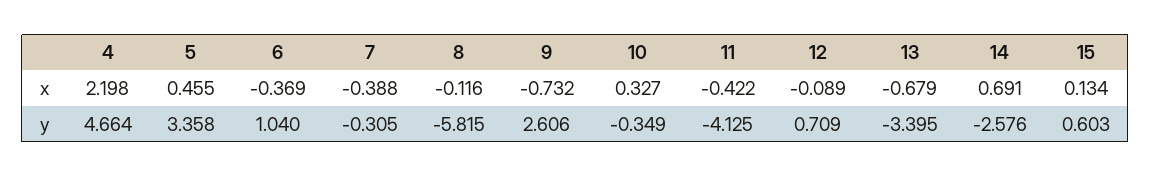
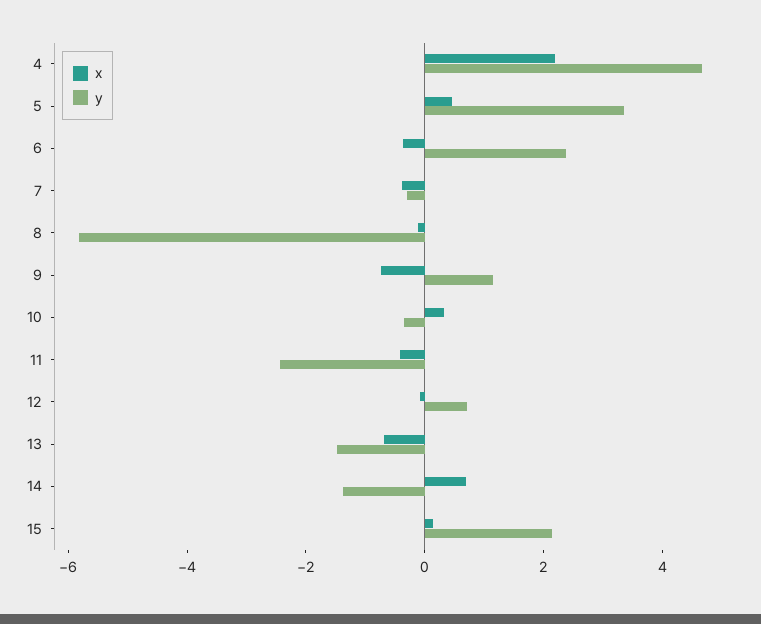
  {
    "x": {
      "4": 2.198,
      "5": 0.455,
      "6": -0.369,
      "7": -0.388,
      "8": -0.116,
      "9": -0.732,
      "10": 0.327,
      "11": -0.422,
      "12": -0.089,
      "13": -0.679,
      "14": 0.691,
      "15": 0.134
    },
    "y": {
      "4": 4.664,
      "5": 3.358,
-     "6": 1.04,
+     "6": 2.5,
      "7": -0.305,
      "8": -5.815,
-     "9": 2.606,
+     "9": 1,
      "10": -0.349,
-     "11": -4.125,
+     "11": -2.5,
      "12": 0.709,
-     "13": -3.395,
+     "13": -1.5,
-     "14": -2.576,
+     "14": -1.5,
-     "15": 0.603
+     "15": 2
    }
  }

